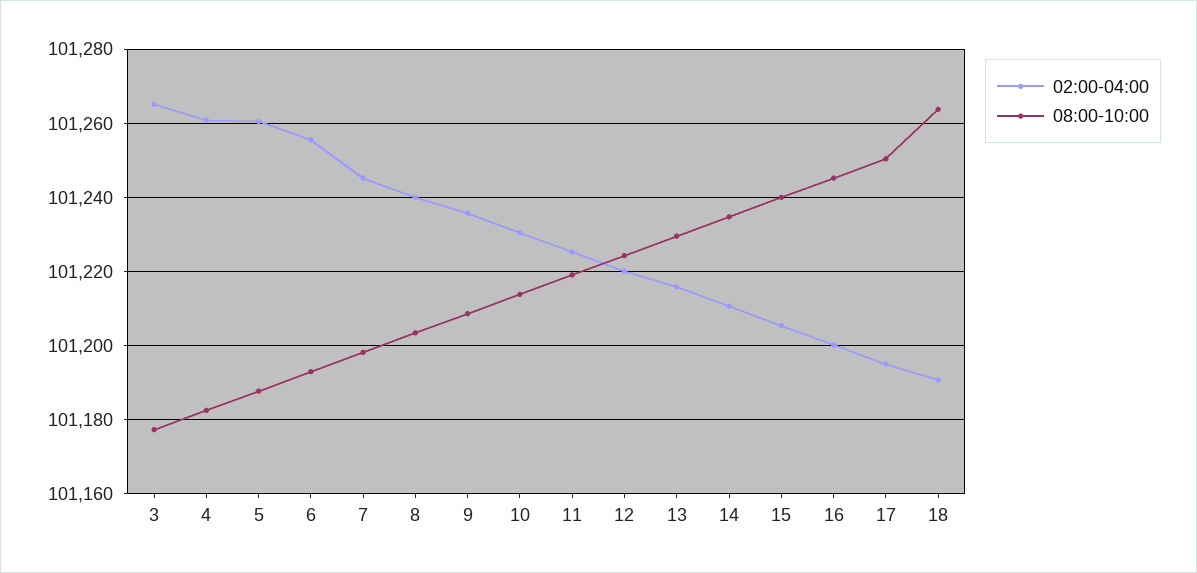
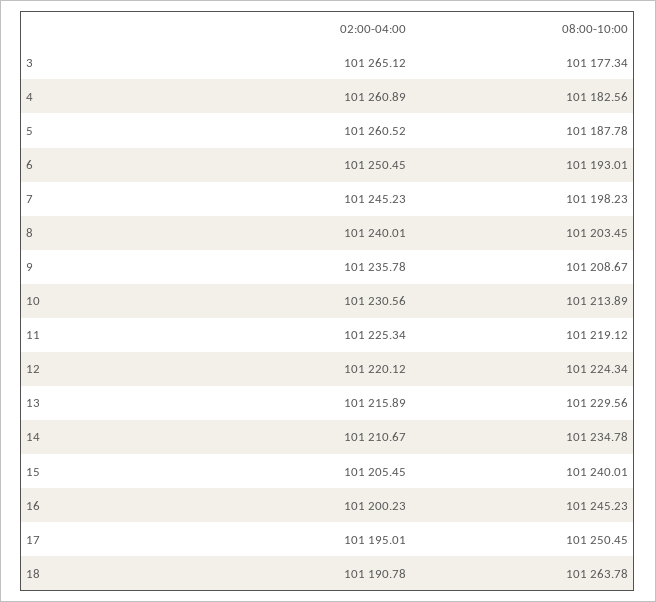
  {
    "02:00-04:00": {
      "3": 101265.12,
      "4": 101260.89,
      "5": 101260.52,
-     "6": 101256,
+     "6": 101250.45,
      "7": 101245.23,
      "8": 101240.01,
      "9": 101235.78,
      "10": 101230.56,
      "11": 101225.34,
      "12": 101220.12,
      "13": 101215.89,
      "14": 101210.67,
      "15": 101205.45,
      "16": 101200.23,
      "17": 101195.01,
      "18": 101190.78
    },
    "08:00-10:00": {
      "3": 101177.34,
      "4": 101182.56,
      "5": 101187.78,
      "6": 101193.01,
      "7": 101198.23,
      "8": 101203.45,
      "9": 101208.67,
      "10": 101213.89,
      "11": 101219.12,
      "12": 101224.34,
      "13": 101229.56,
      "14": 101234.78,
      "15": 101240.01,
      "16": 101245.23,
      "17": 101250.45,
      "18": 101263.78
    }
  }

